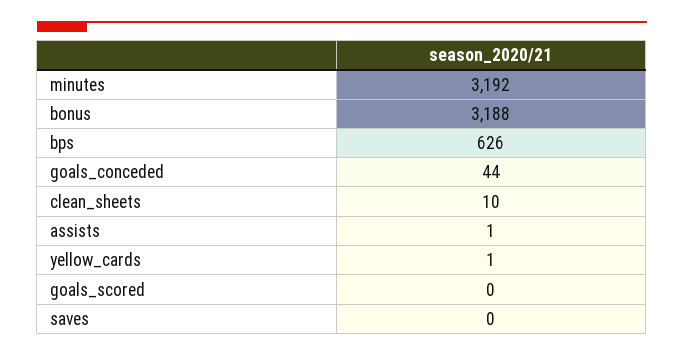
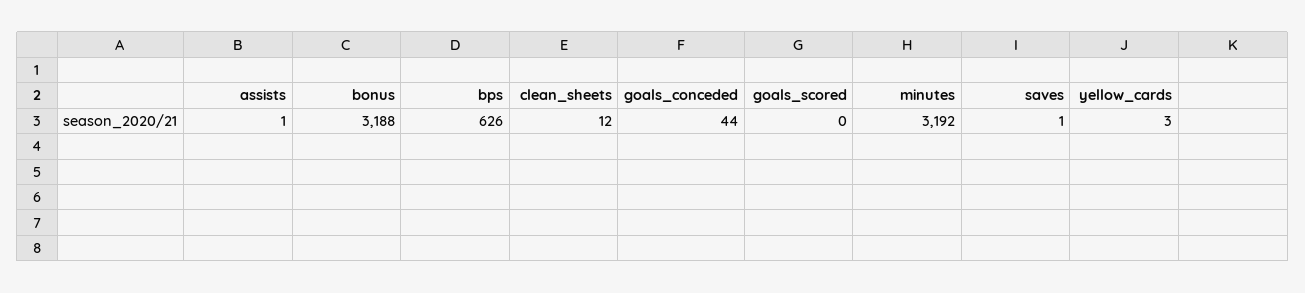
  {
    "minutes": 3192,
    "bonus": 3188,
    "bps": 626,
    "goals_conceded": 44,
-   "clean_sheets": 10,
+   "clean_sheets": 12,
    "assists": 1,
-   "yellow_cards": 1,
+   "yellow_cards": 3,
    "goals_scored": 0,
-   "saves": 0
+   "saves": 1
  }

